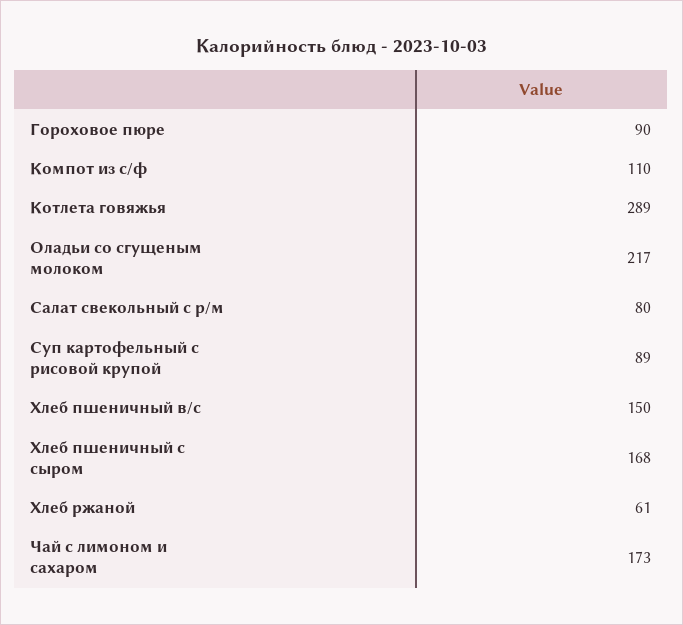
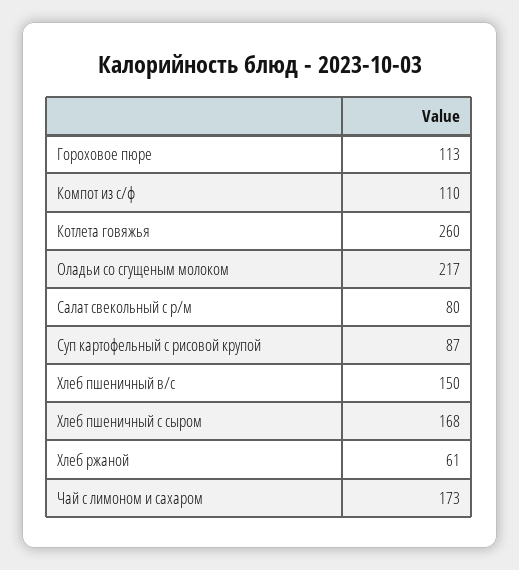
  {
-   "Гороховое пюре": 90,
+   "Гороховое пюре": 113,
    "Компот из с/ф": 110,
-   "Котлета говяжья": 289,
+   "Котлета говяжья": 260,
    "Оладьи со сгущеным молоком": 217,
    "Салат свекольный с р/м": 80,
-   "Суп картофельный с рисовой крупой": 89,
+   "Суп картофельный с рисовой крупой": 87,
    "Хлеб пшеничный в/с": 150,
    "Хлеб пшеничный с сыром": 168,
    "Хлеб ржаной": 61,
    "Чай с лимоном и сахаром": 173
  }

